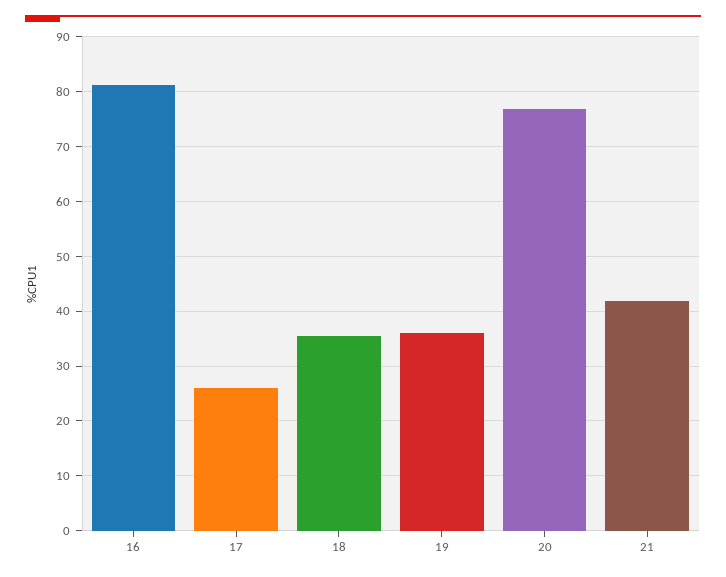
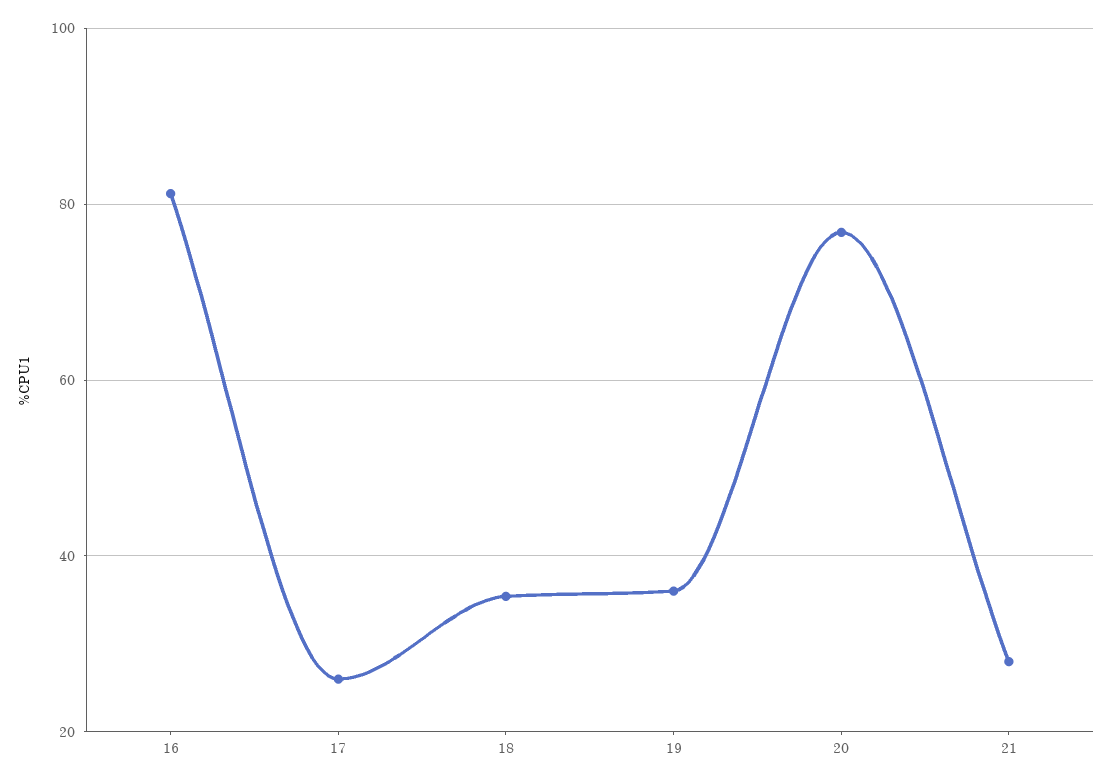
  {
    "16": 82,
    "17": 26,
    "18": 36,
    "19": 36,
    "20": 76,
-   "21": 42
+   "21": 28
  }

